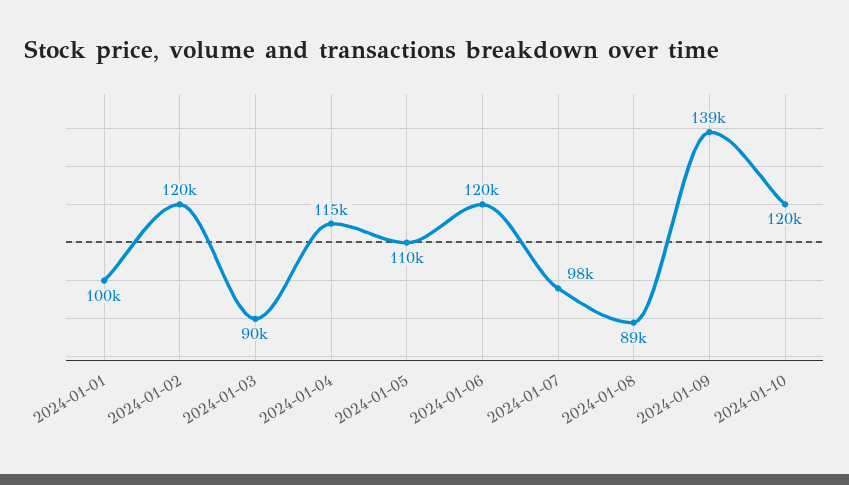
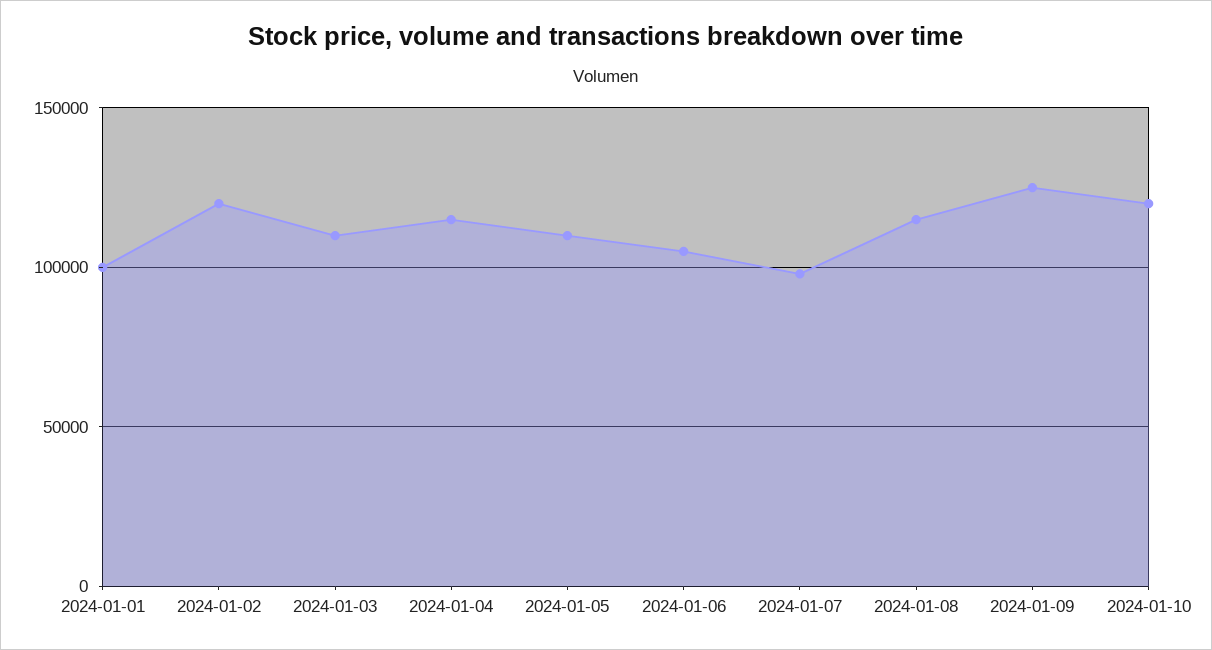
  {
    "2024-01-01": 100000,
    "2024-01-02": 120000,
-   "2024-01-03": 90000,
+   "2024-01-03": 110000,
    "2024-01-04": 115000,
    "2024-01-05": 110000,
-   "2024-01-06": 120000,
+   "2024-01-06": 105000,
    "2024-01-07": 98000,
-   "2024-01-08": 89000,
+   "2024-01-08": 115000,
-   "2024-01-09": 139000,
+   "2024-01-09": 125000,
    "2024-01-10": 120000
  }

